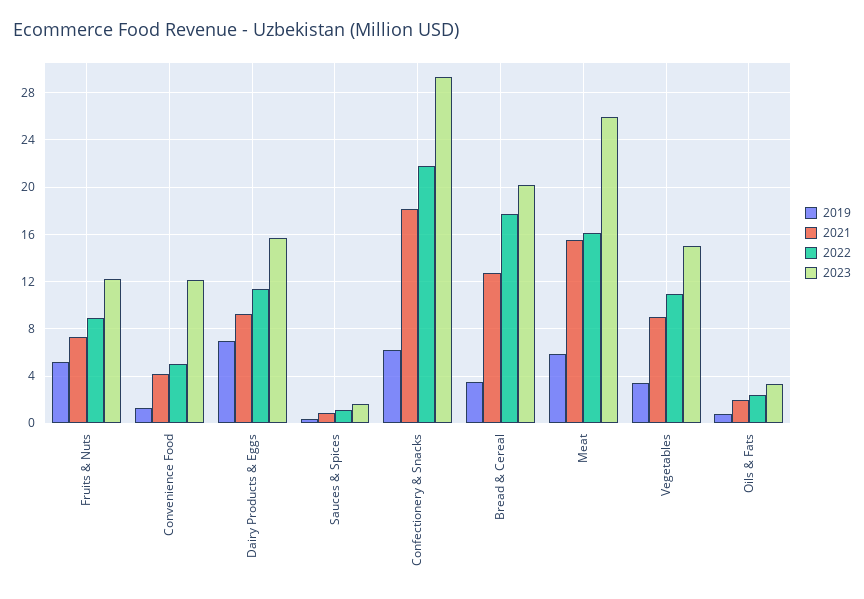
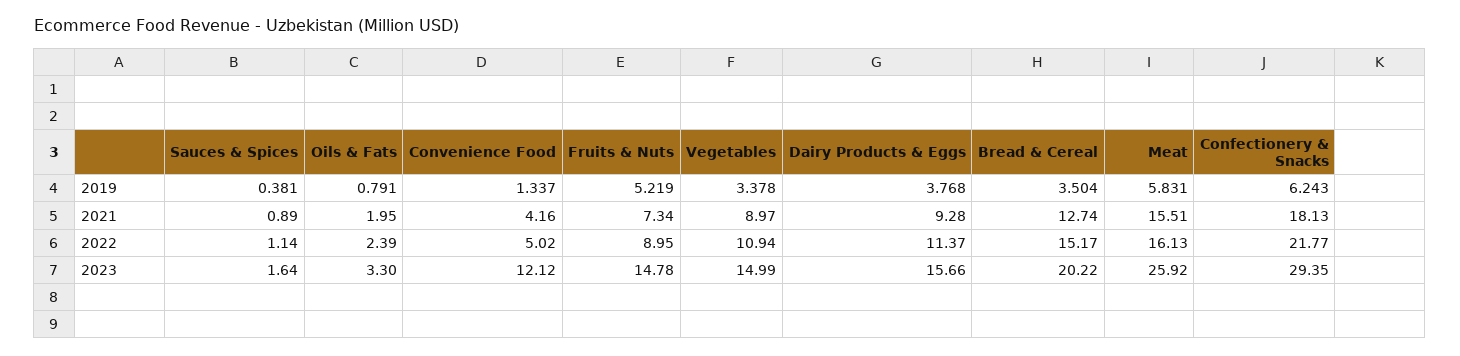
  {
    "2019": {
      "Fruits & Nuts": 5.219,
      "Convenience Food": 1.337,
-     "Dairy Products & Eggs": 7,
+     "Dairy Products & Eggs": 3.768,
      "Sauces & Spices": 0.381,
      "Confectionery & Snacks": 6.243,
      "Bread & Cereal": 3.504,
      "Meat": 5.831,
      "Vegetables": 3.378,
      "Oils & Fats": 0.791
    },
    "2021": {
      "Fruits & Nuts": 7.34,
      "Convenience Food": 4.16,
      "Dairy Products & Eggs": 9.28,
      "Sauces & Spices": 0.89,
      "Confectionery & Snacks": 18.13,
      "Bread & Cereal": 12.74,
      "Meat": 15.51,
      "Vegetables": 8.97,
      "Oils & Fats": 1.95
    },
    "2022": {
      "Fruits & Nuts": 8.95,
      "Convenience Food": 5.02,
      "Dairy Products & Eggs": 11.37,
      "Sauces & Spices": 1.14,
      "Confectionery & Snacks": 21.77,
-     "Bread & Cereal": 18,
+     "Bread & Cereal": 15.17,
      "Meat": 16.13,
      "Vegetables": 10.94,
      "Oils & Fats": 2.39
    },
    "2023": {
-     "Fruits & Nuts": 12,
+     "Fruits & Nuts": 14.78,
      "Convenience Food": 12.12,
      "Dairy Products & Eggs": 15.66,
      "Sauces & Spices": 1.64,
      "Confectionery & Snacks": 29.35,
      "Bread & Cereal": 20.22,
      "Meat": 25.92,
      "Vegetables": 14.99,
      "Oils & Fats": 3.3
    }
  }

